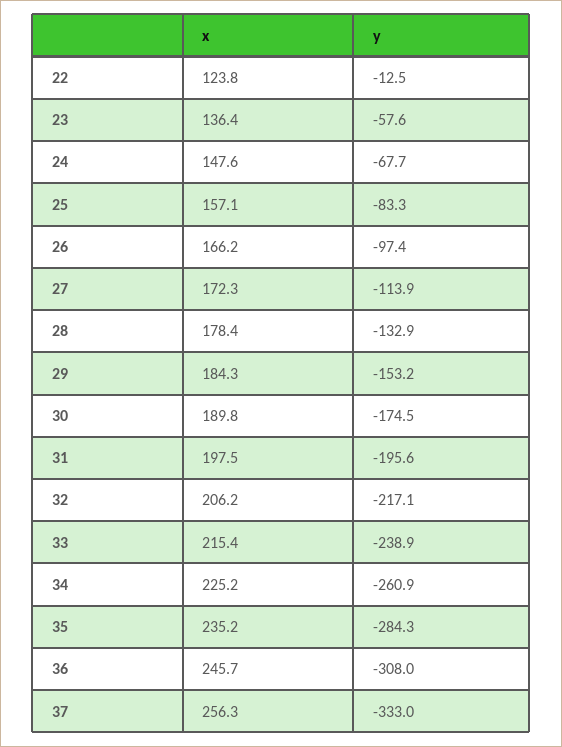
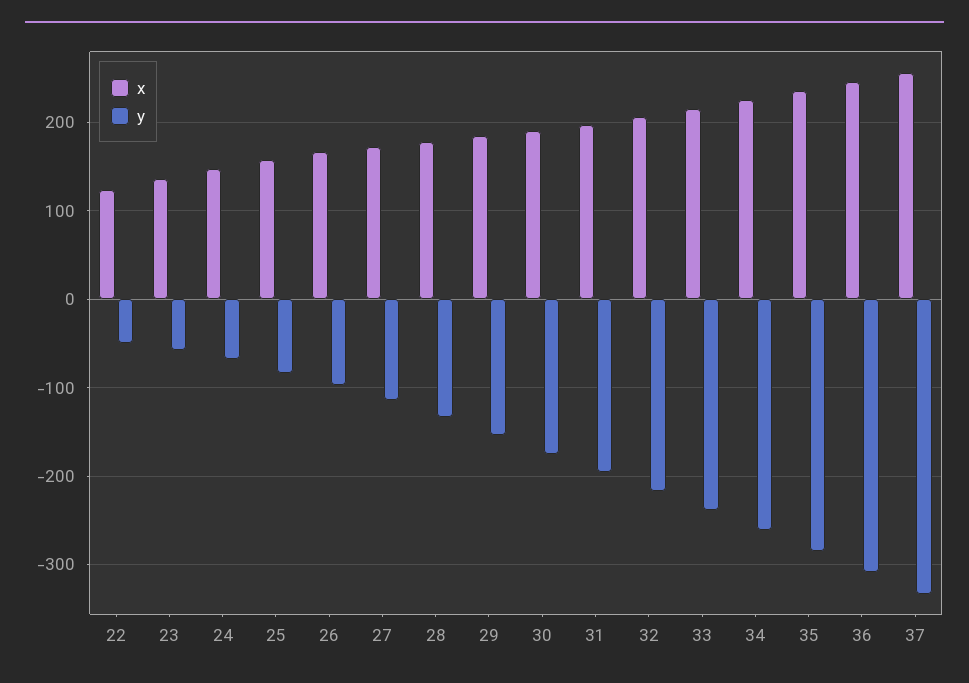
  {
    "x": {
      "22": 123.8,
      "23": 136.4,
      "24": 147.6,
      "25": 157.1,
      "26": 166.2,
      "27": 172.3,
      "28": 178.4,
      "29": 184.3,
      "30": 189.8,
      "31": 197.5,
      "32": 206.2,
      "33": 215.4,
      "34": 225.2,
      "35": 235.2,
      "36": 245.7,
      "37": 256.3
    },
    "y": {
-     "22": -12.5,
+     "22": -50,
      "23": -57.6,
      "24": -67.7,
      "25": -83.3,
      "26": -97.4,
      "27": -113.9,
      "28": -132.9,
      "29": -153.2,
      "30": -174.5,
      "31": -195.6,
      "32": -217.1,
      "33": -238.9,
      "34": -260.9,
      "35": -284.3,
      "36": -308,
      "37": -333
    }
  }

